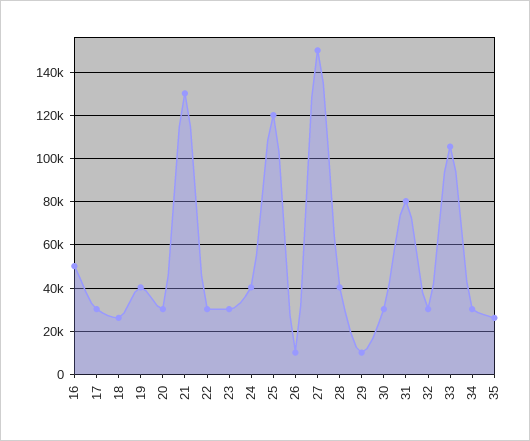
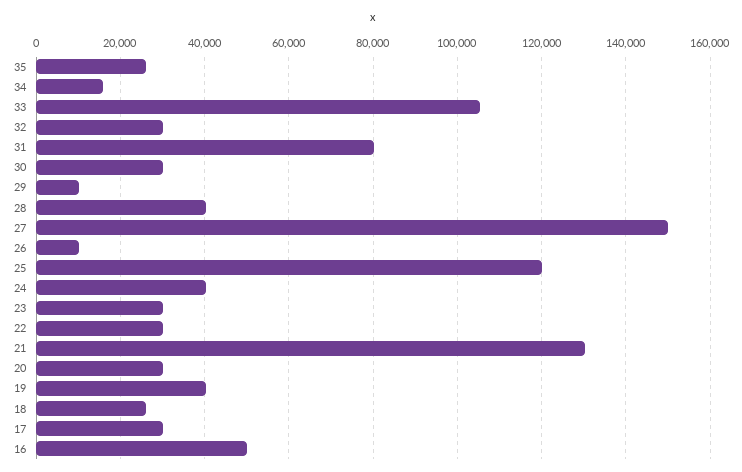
  {
    "16": 50000,
    "17": 30000,
    "18": 26000,
    "19": 40000,
    "20": 30000,
    "21": 130000,
    "22": 30000,
    "23": 30000,
    "24": 40000,
    "25": 120000,
    "26": 10000,
    "27": 150000,
    "28": 40000,
    "29": 10000,
    "30": 30000,
    "31": 80000,
    "32": 30000,
    "33": 106000,
-   "34": 30000,
+   "34": 16000,
    "35": 26000
  }

